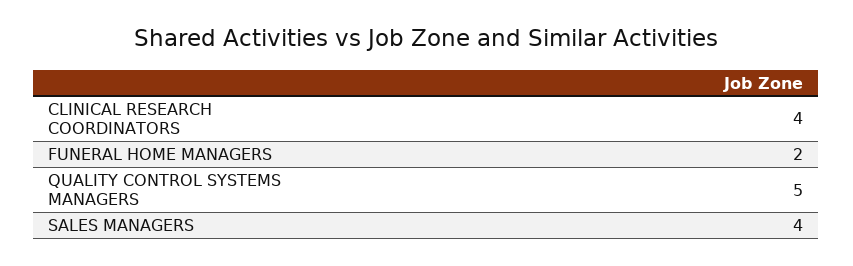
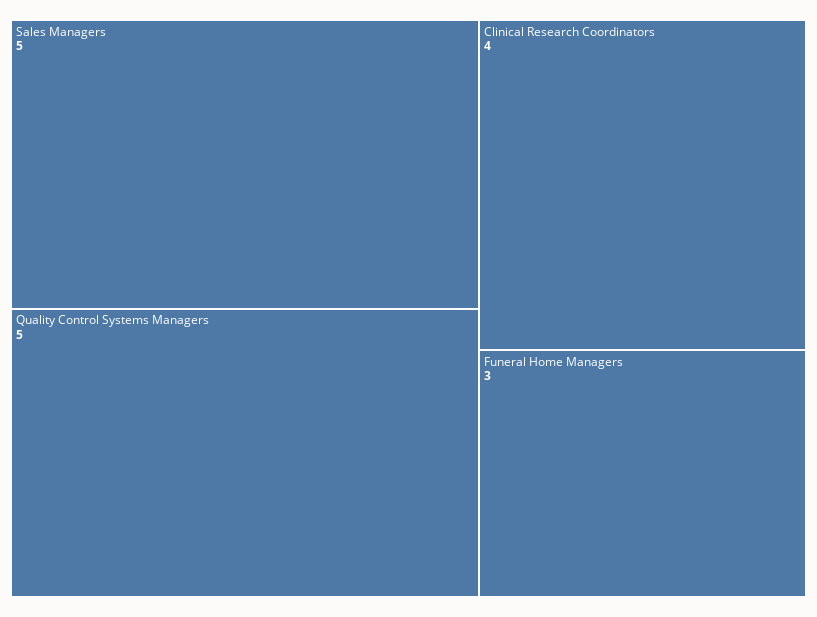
  {
    "CLINICAL RESEARCH COORDINATORS": 4,
-   "FUNERAL HOME MANAGERS": 2,
+   "FUNERAL HOME MANAGERS": 3,
    "QUALITY CONTROL SYSTEMS MANAGERS": 5,
-   "SALES MANAGERS": 4
+   "SALES MANAGERS": 5
  }

